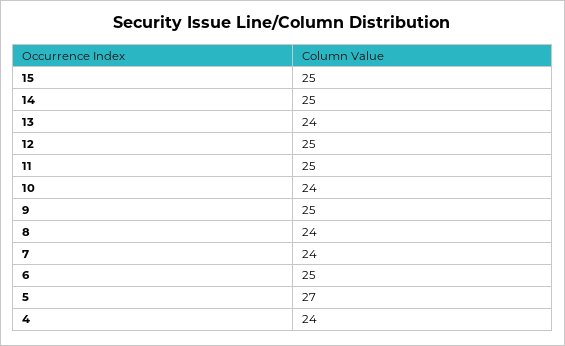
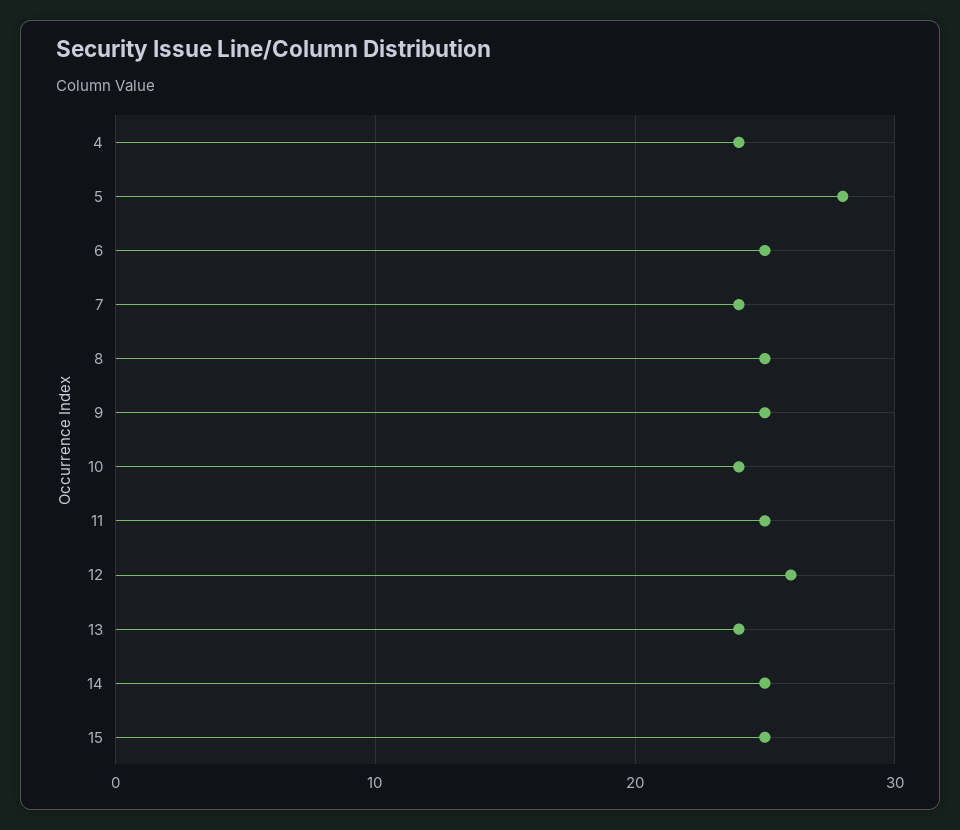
  {
    "15": 25,
    "14": 25,
    "13": 24,
-   "12": 25,
+   "12": 26,
    "11": 25,
    "10": 24,
    "9": 25,
-   "8": 24,
+   "8": 25,
    "7": 24,
    "6": 25,
-   "5": 27,
+   "5": 28,
    "4": 24
  }

